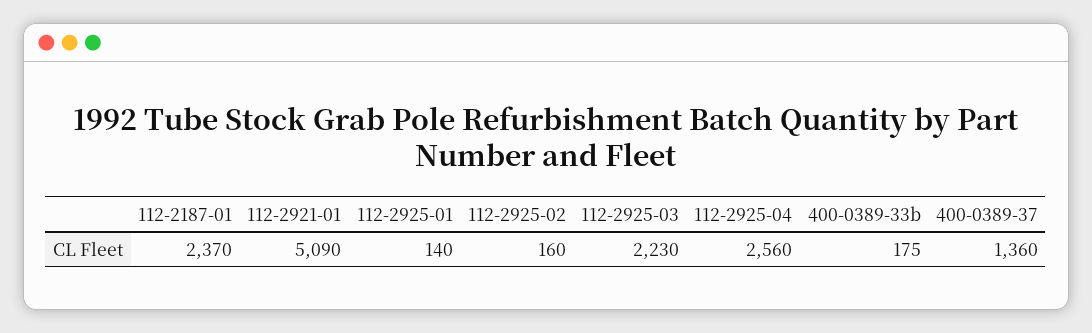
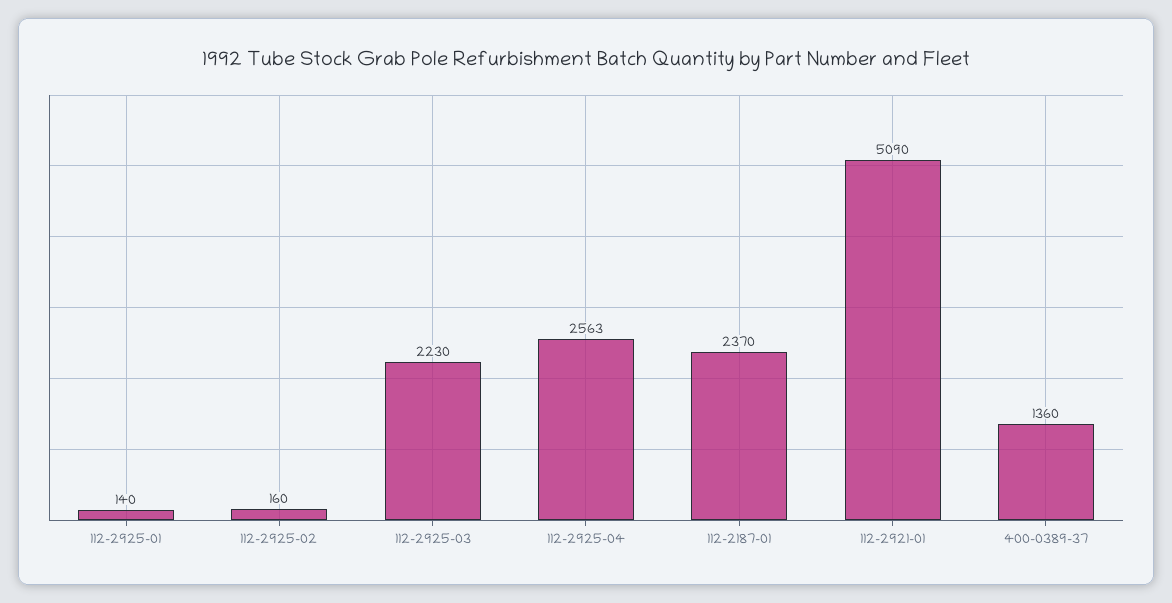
  {
    "112-2187-01": 2370,
    "112-2921-01": 5090,
    "112-2925-01": 140,
    "112-2925-02": 160,
    "112-2925-03": 2230,
-   "112-2925-04": 2560,
+   "112-2925-04": 2563,
-   "400-0389-33b": 175,
    "400-0389-37": 1360
  }

